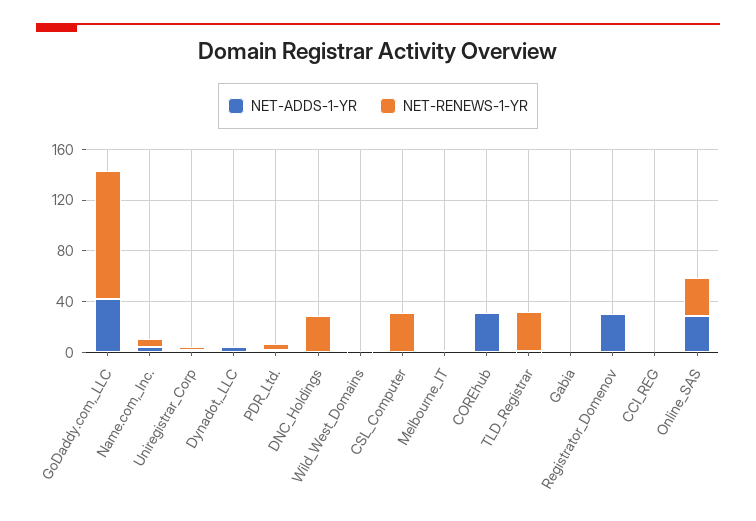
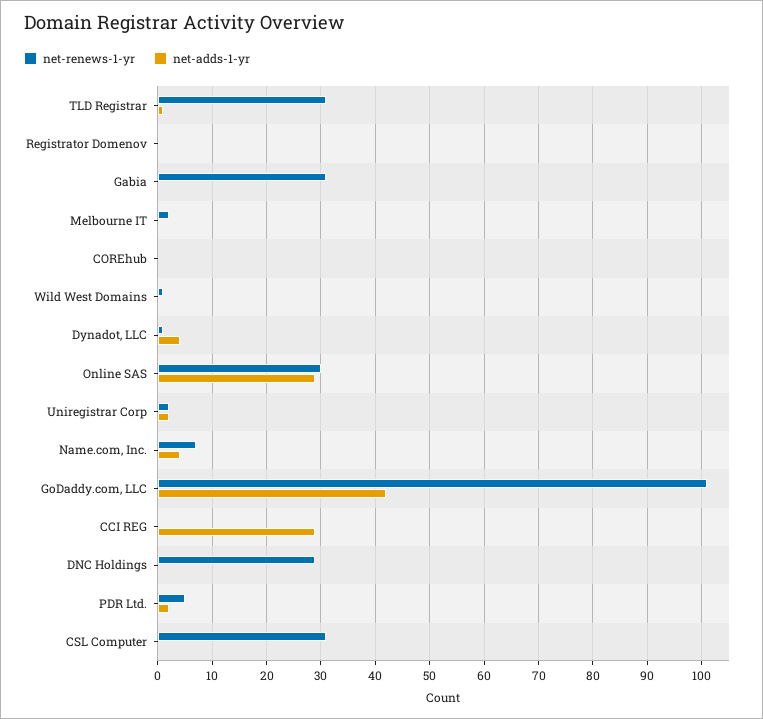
  {
    "NET-ADDS-1-YR": {
      "GoDaddy.com,_LLC": 40,
      "Name.com,_Inc.": 5,
      "Uniregistrar_Corp": 0,
      "Dynadot,_LLC": 5,
      "PDR_Ltd.": 0,
      "DNC_Holdings": 0,
      "Wild_West_Domains": 0,
      "CSL_Computer": 0,
      "Melbourne_IT": 0,
-     "COREhub": 30,
+     "COREhub": 0,
      "TLD_Registrar": 0,
      "Gabia": 0,
-     "Registrator_Domenov": 30,
+     "Registrator_Domenov": 0,
-     "CCI_REG": 0,
+     "CCI_REG": 30,
      "Online_SAS": 30
    },
    "NET-RENEWS-1-YR": {
      "GoDaddy.com,_LLC": 100,
      "Name.com,_Inc.": 5,
      "Uniregistrar_Corp": 0,
      "Dynadot,_LLC": 0,
      "PDR_Ltd.": 5,
      "DNC_Holdings": 30,
      "Wild_West_Domains": 0,
      "CSL_Computer": 30,
      "Melbourne_IT": 0,
      "COREhub": 0,
      "TLD_Registrar": 30,
-     "Gabia": 0,
+     "Gabia": 30,
      "Registrator_Domenov": 0,
      "CCI_REG": 0,
      "Online_SAS": 30
    }
  }

